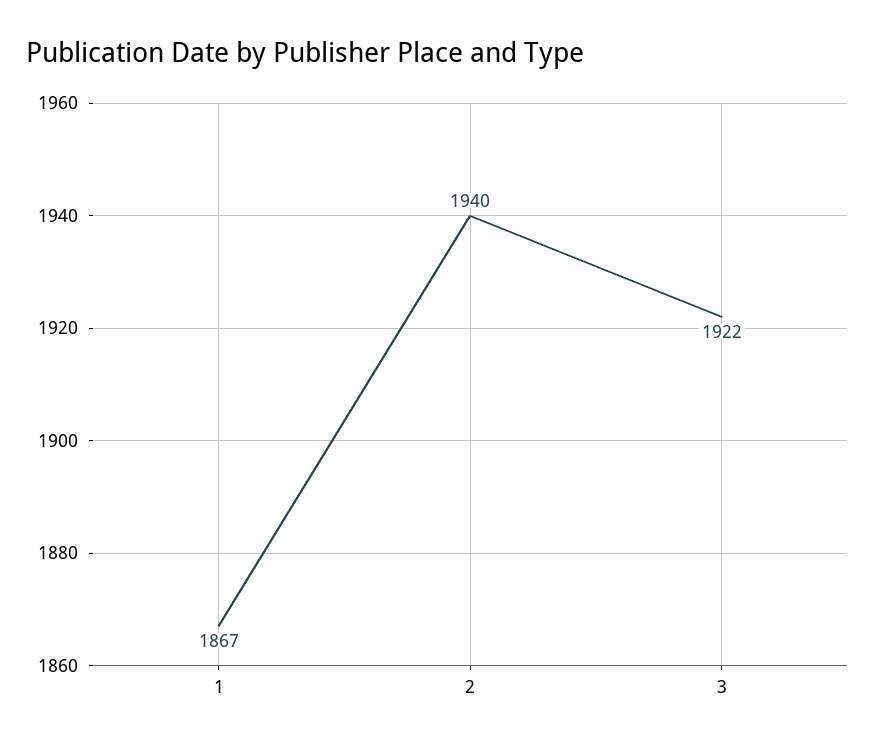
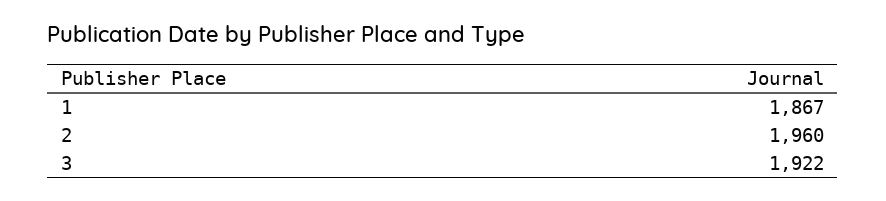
  {
    "1": 1867,
-   "2": 1940,
+   "2": 1960,
    "3": 1922
  }

